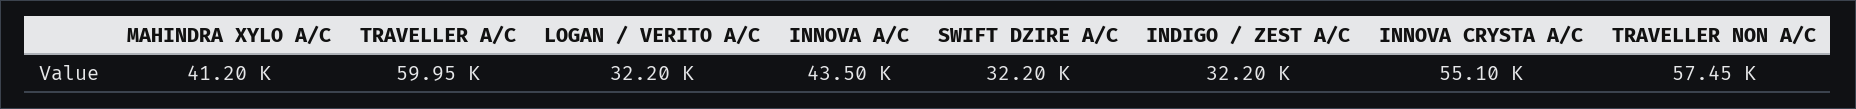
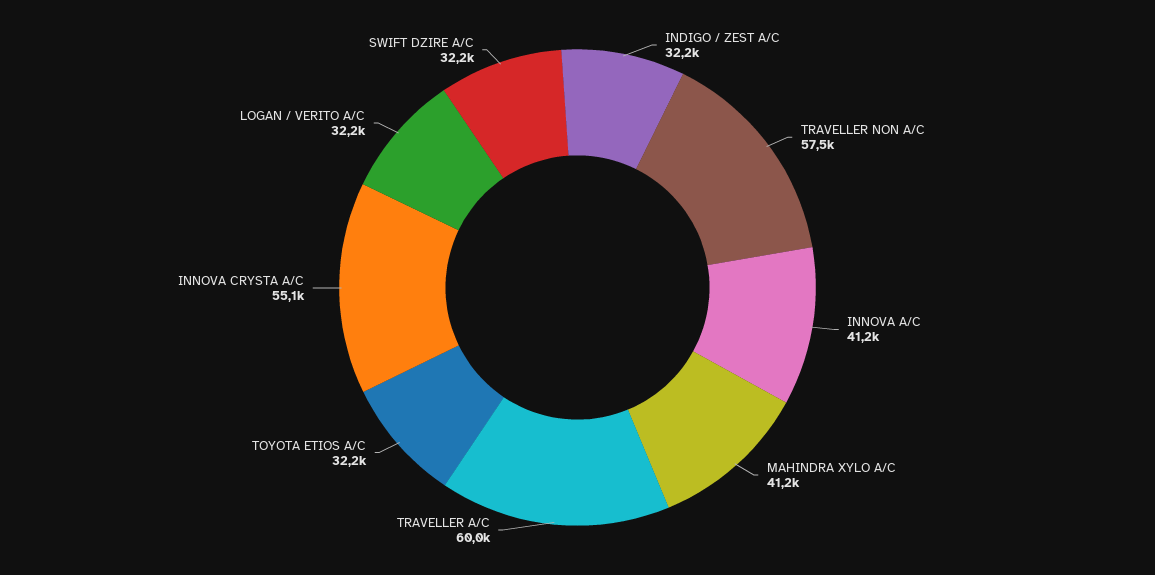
  {
    "MAHINDRA XYLO A/C": 41200,
    "TRAVELLER A/C": 59950,
    "LOGAN / VERITO A/C": 32200,
-   "INNOVA A/C": 43500,
+   "INNOVA A/C": 41200,
    "SWIFT DZIRE A/C": 32200,
    "INDIGO / ZEST A/C": 32200,
    "INNOVA CRYSTA A/C": 55100,
-   "TRAVELLER NON A/C": 57450
+   "TRAVELLER NON A/C": 57450,
+   "TOYOTA ETIOS A/C": 32200
  }

